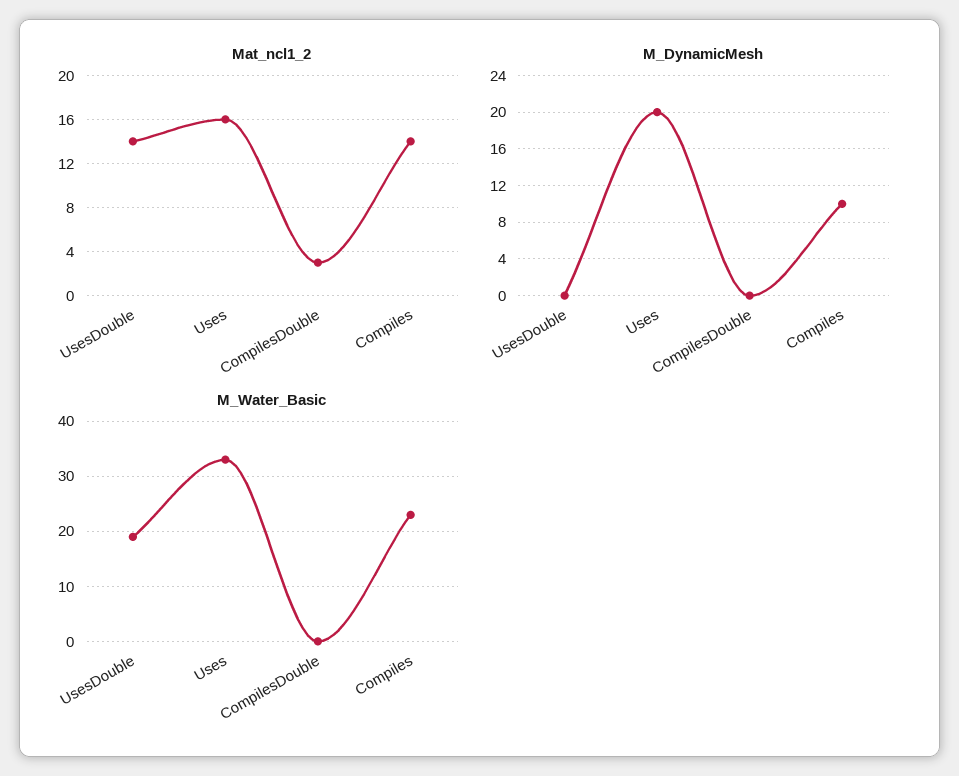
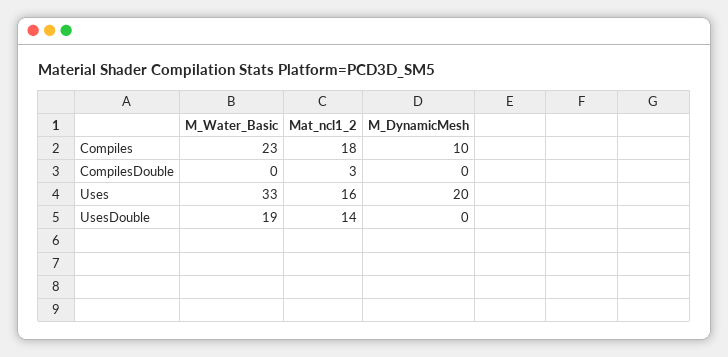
  {
    "Mat_ncl1_2": {
      "UsesDouble": 14,
      "Uses": 16,
      "CompilesDouble": 3,
-     "Compiles": 14
+     "Compiles": 18
    },
    "M_DynamicMesh": {
      "UsesDouble": 0,
      "Uses": 20,
      "CompilesDouble": 0,
      "Compiles": 10
    },
    "M_Water_Basic": {
      "UsesDouble": 19,
      "Uses": 33,
      "CompilesDouble": 0,
      "Compiles": 23
    }
  }

